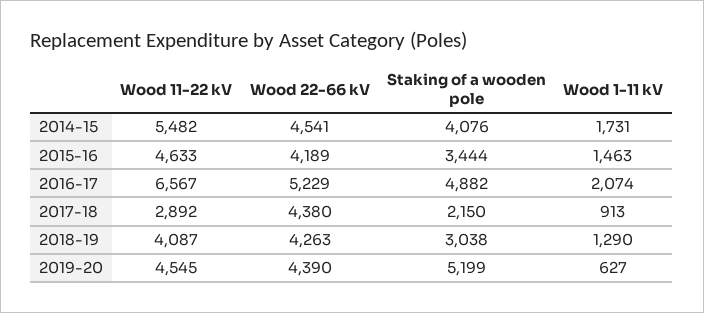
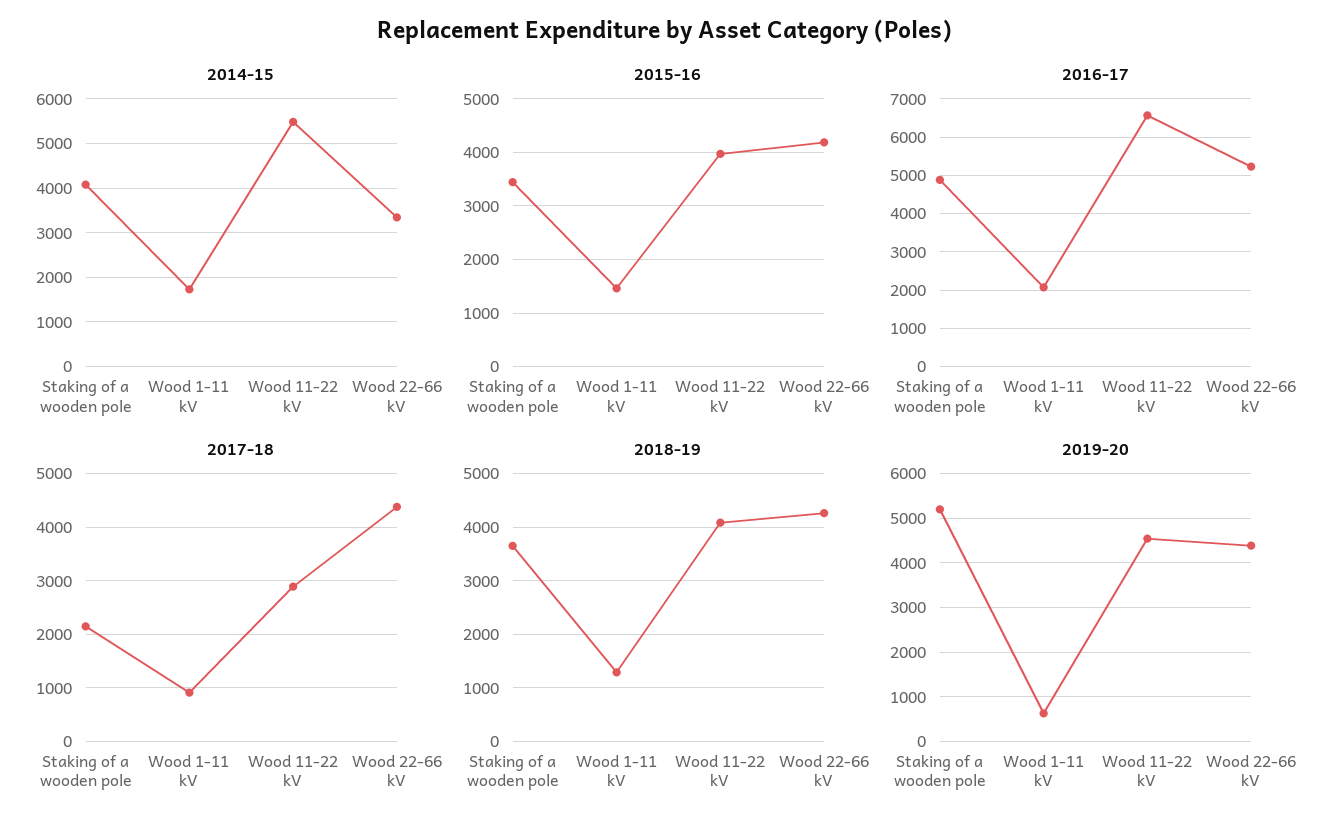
  {
    "2014-15": {
      "Wood 11-22 kV": 5482,
-     "Wood 22-66 kV": 4541,
+     "Wood 22-66 kV": 3400,
      "Staking of a wooden pole": 4076,
      "Wood 1-11 kV": 1731
    },
    "2015-16": {
-     "Wood 11-22 kV": 4633,
+     "Wood 11-22 kV": 4000,
      "Wood 22-66 kV": 4189,
      "Staking of a wooden pole": 3444,
      "Wood 1-11 kV": 1463
    },
    "2016-17": {
      "Wood 11-22 kV": 6567,
      "Wood 22-66 kV": 5229,
      "Staking of a wooden pole": 4882,
      "Wood 1-11 kV": 2074
    },
    "2017-18": {
      "Wood 11-22 kV": 2892,
      "Wood 22-66 kV": 4380,
      "Staking of a wooden pole": 2150,
      "Wood 1-11 kV": 913
    },
    "2018-19": {
      "Wood 11-22 kV": 4087,
      "Wood 22-66 kV": 4263,
-     "Staking of a wooden pole": 3038,
+     "Staking of a wooden pole": 3600,
      "Wood 1-11 kV": 1290
    },
    "2019-20": {
      "Wood 11-22 kV": 4545,
      "Wood 22-66 kV": 4390,
      "Staking of a wooden pole": 5199,
      "Wood 1-11 kV": 627
    }
  }

